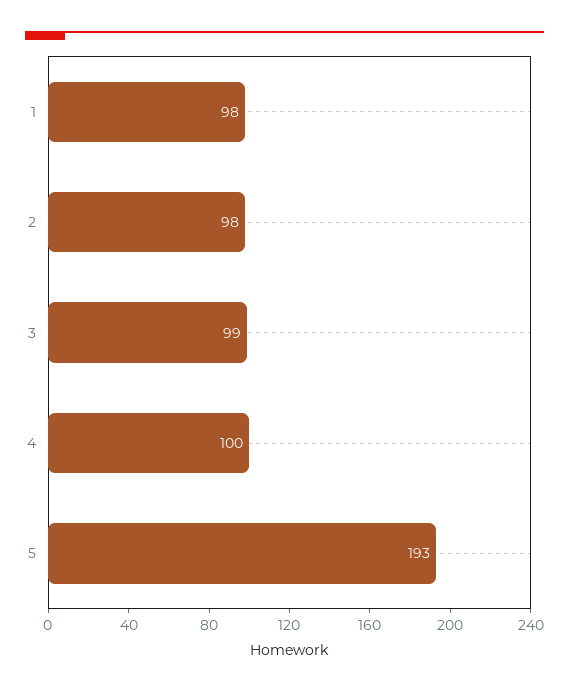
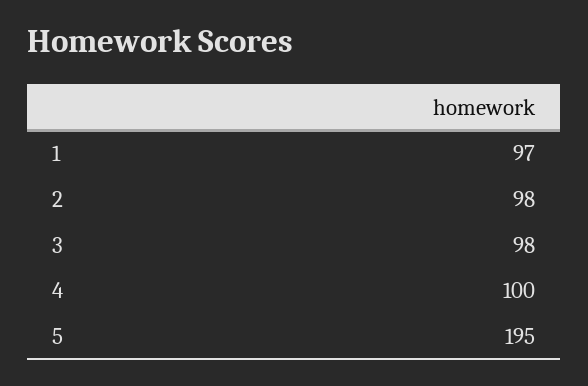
  {
-   "1": 98,
+   "1": 97,
    "2": 98,
-   "3": 99,
+   "3": 98,
    "4": 100,
-   "5": 193
+   "5": 195
  }

